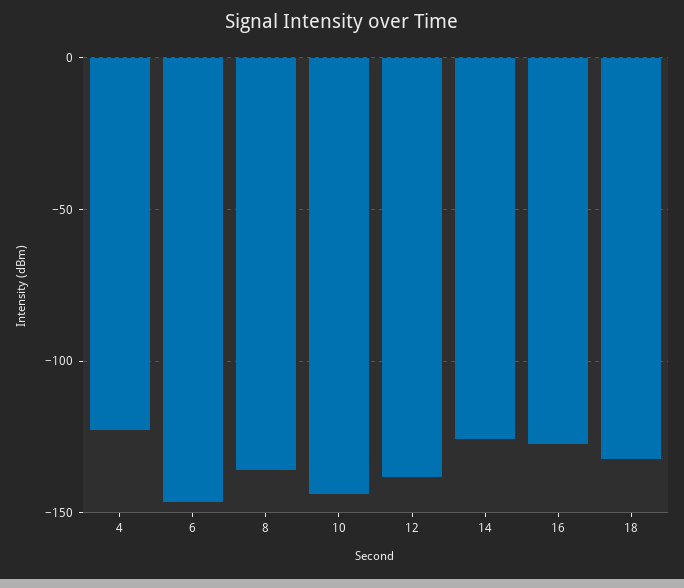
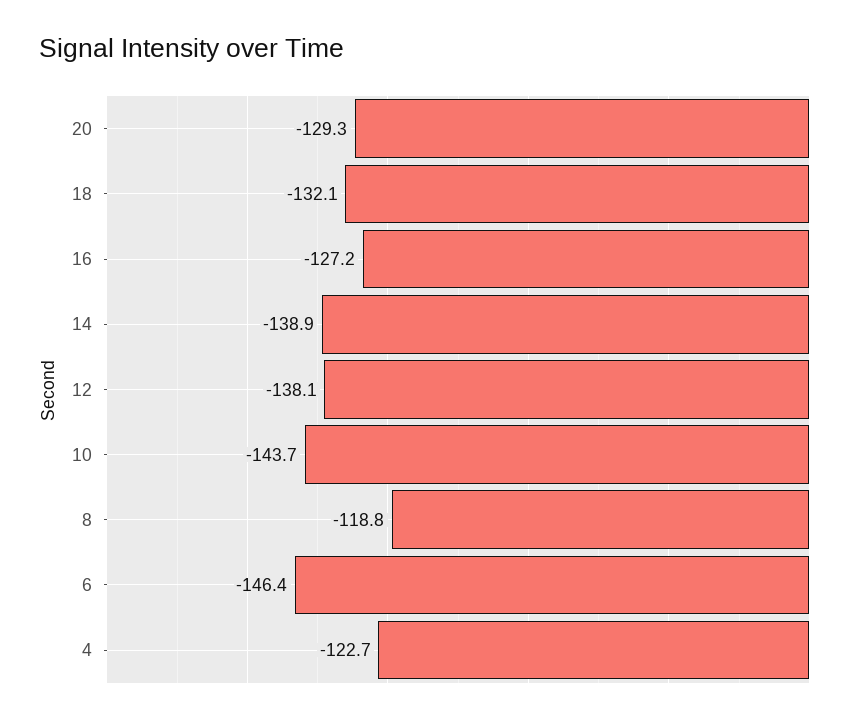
  {
    "4": -122.7,
    "6": -146.4,
-   "8": -135,
+   "8": -118.8,
    "10": -143.7,
    "12": -138.1,
-   "14": -125,
+   "14": -138.9,
    "16": -127.2,
-   "18": -132.1
+   "18": -132.1,
+   "20": -129.3
  }

